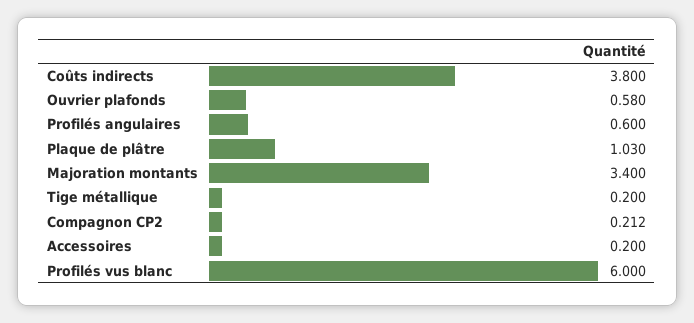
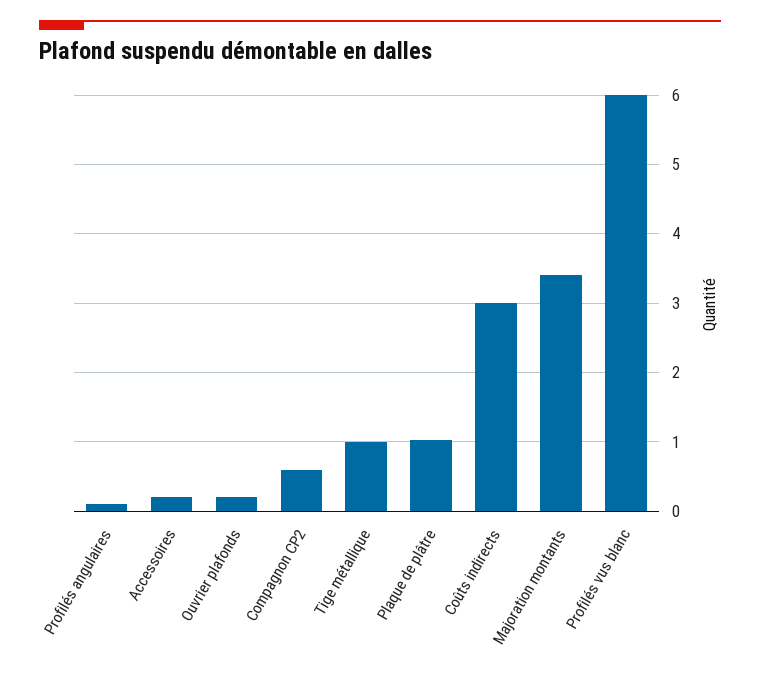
  {
-   "Coûts indirects": 3.8,
+   "Coûts indirects": 3,
-   "Ouvrier plafonds": 0.58,
+   "Ouvrier plafonds": 0.2,
-   "Profilés angulaires": 0.6,
+   "Profilés angulaires": 0.1,
    "Plaque de plâtre": 1.03,
    "Majoration montants": 3.4,
-   "Tige métallique": 0.2,
+   "Tige métallique": 1,
-   "Compagnon CP2": 0.212,
+   "Compagnon CP2": 0.6,
    "Accessoires": 0.2,
    "Profilés vus blanc": 6
  }

